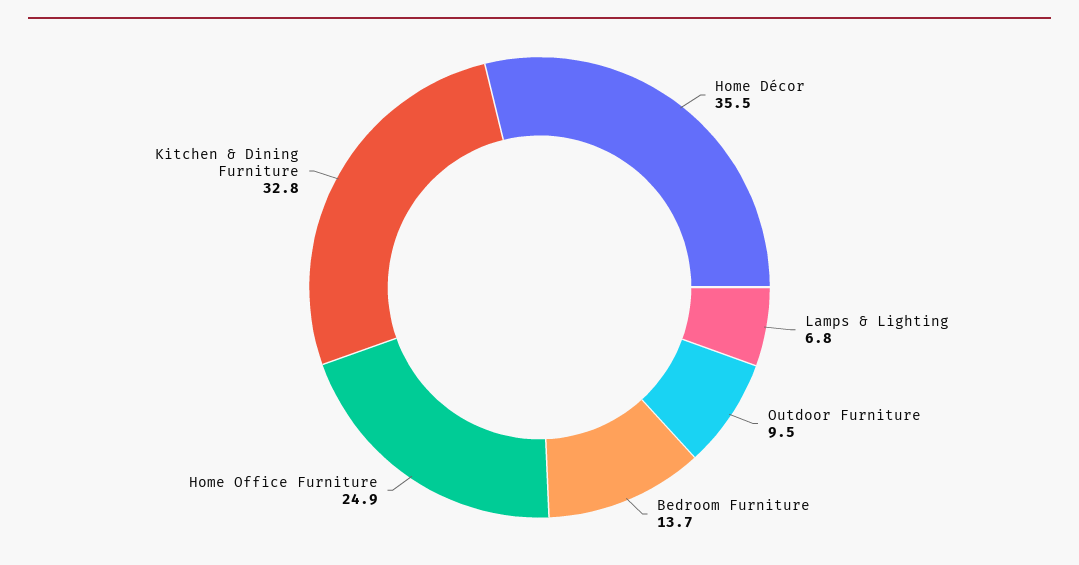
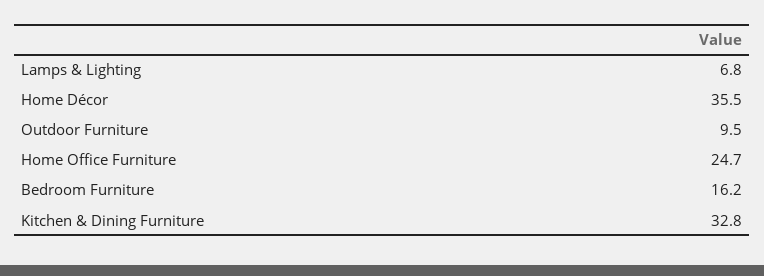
  {
    "Home Décor": 35.5,
    "Lamps & Lighting": 6.8,
    "Outdoor Furniture": 9.5,
-   "Bedroom Furniture": 13.7,
+   "Bedroom Furniture": 16.2,
-   "Home Office Furniture": 24.9,
+   "Home Office Furniture": 24.7,
    "Kitchen & Dining Furniture": 32.8
  }

